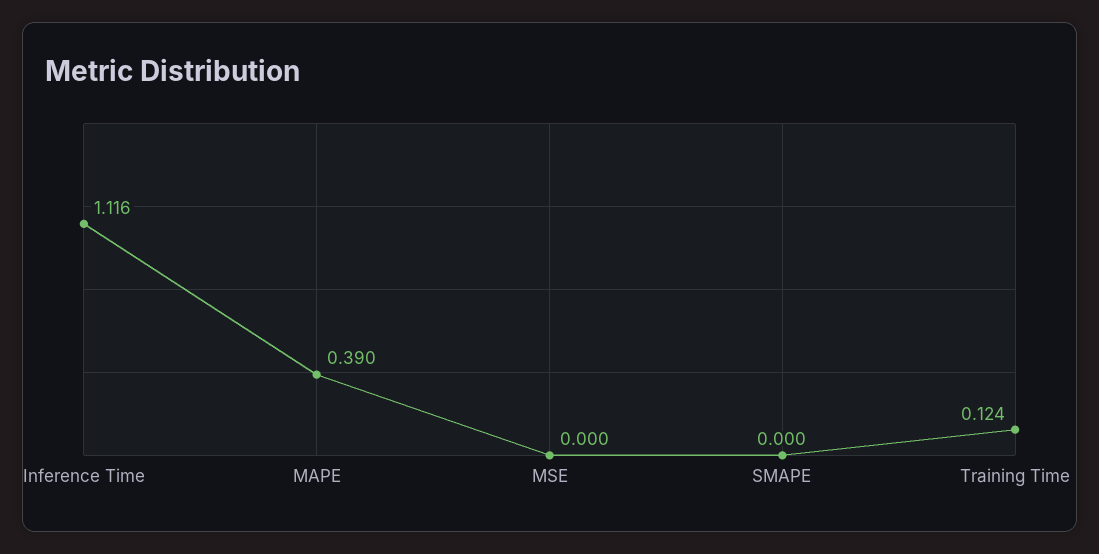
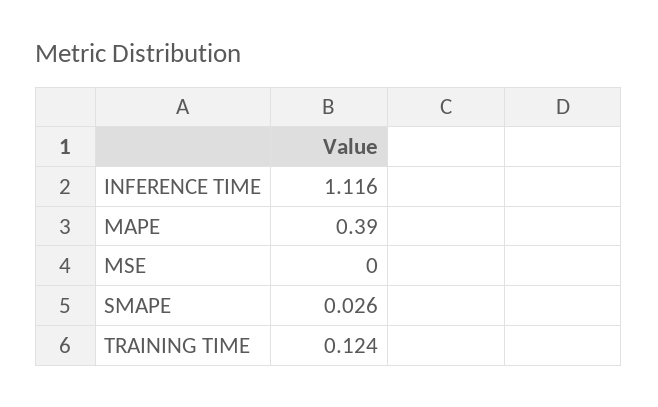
  {
    "Inference Time": 1.116,
    "MAPE": 0.39,
    "MSE": 0,
-   "SMAPE": 0,
+   "SMAPE": 0.026,
    "Training Time": 0.124
  }

